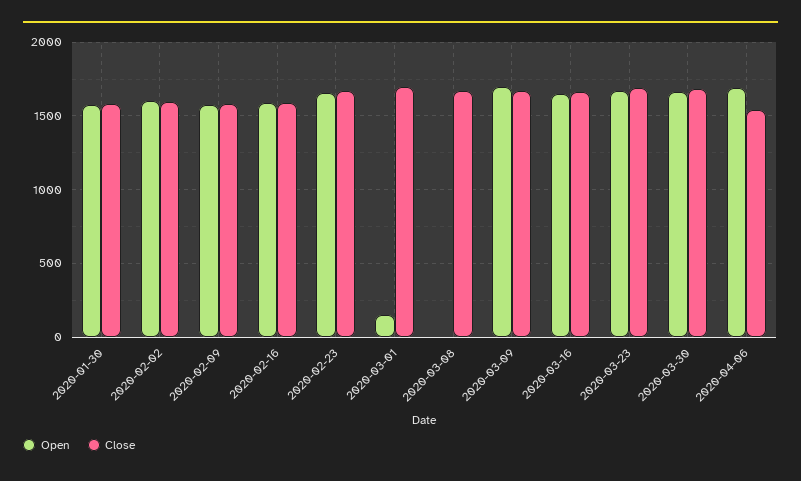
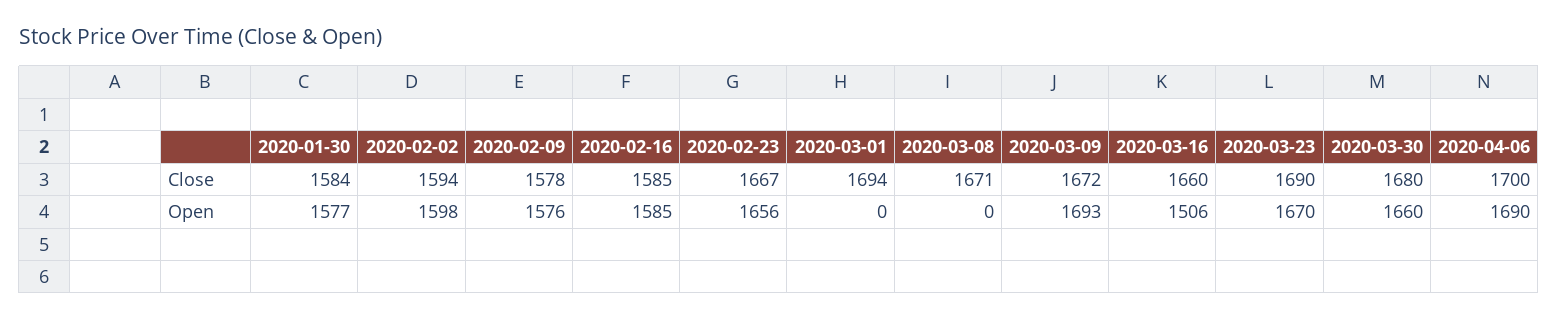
  {
    "Open": {
      "2020-01-30": 1577,
      "2020-02-02": 1598,
      "2020-02-09": 1576,
      "2020-02-16": 1585,
      "2020-02-23": 1656,
-     "2020-03-01": 150,
+     "2020-03-01": 0,
      "2020-03-08": 0,
      "2020-03-09": 1693,
-     "2020-03-16": 1650,
+     "2020-03-16": 1506,
      "2020-03-23": 1670,
      "2020-03-30": 1660,
      "2020-04-06": 1690
    },
    "Close": {
      "2020-01-30": 1584,
      "2020-02-02": 1594,
      "2020-02-09": 1578,
      "2020-02-16": 1585,
      "2020-02-23": 1667,
      "2020-03-01": 1694,
      "2020-03-08": 1671,
      "2020-03-09": 1672,
      "2020-03-16": 1660,
      "2020-03-23": 1690,
      "2020-03-30": 1680,
-     "2020-04-06": 1550
+     "2020-04-06": 1700
    }
  }

